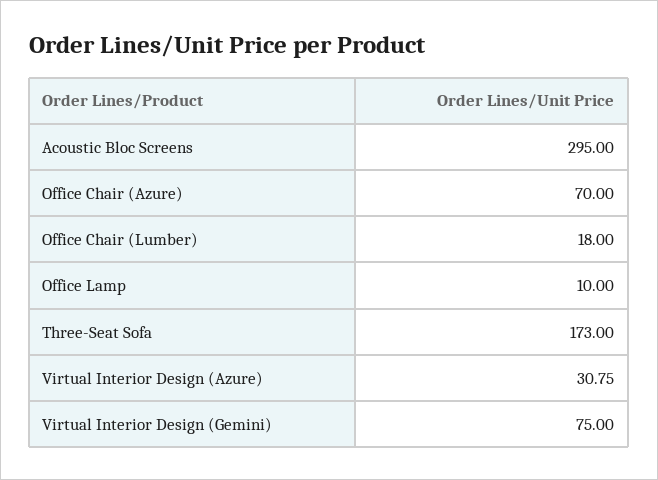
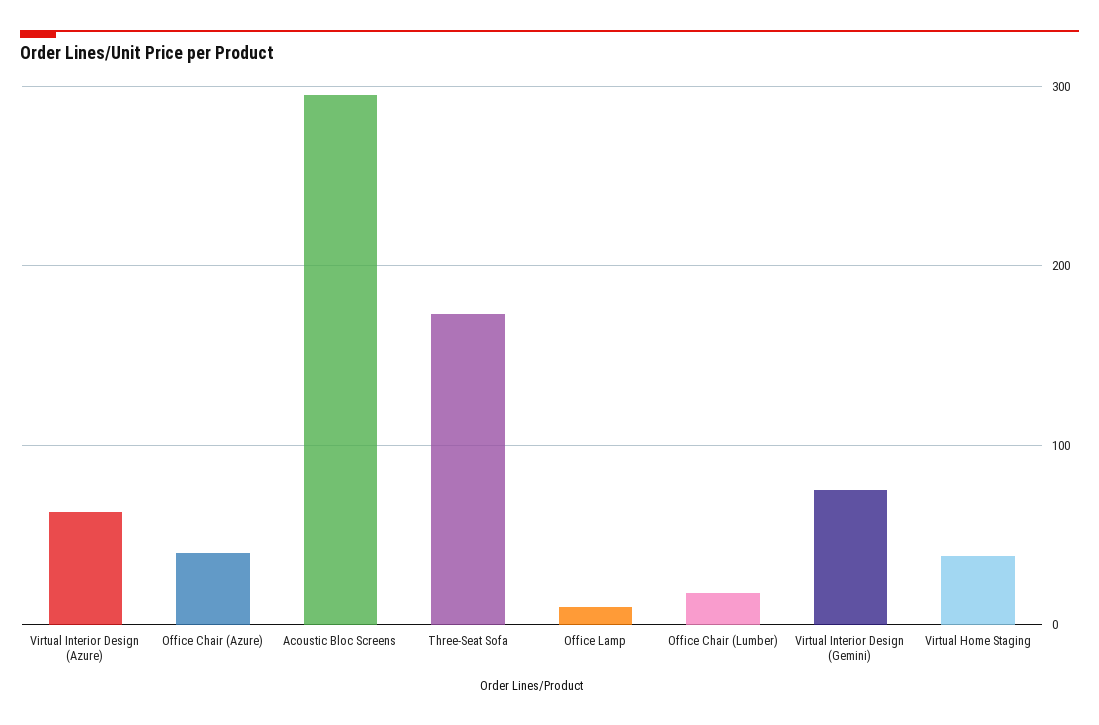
  {
    "Acoustic Bloc Screens": 295,
-   "Office Chair (Azure)": 70,
+   "Office Chair (Azure)": 40,
    "Office Chair (Lumber)": 18,
    "Office Lamp": 10,
    "Three-Seat Sofa": 173,
-   "Virtual Interior Design (Azure)": 30.75,
+   "Virtual Interior Design (Azure)": 60,
-   "Virtual Interior Design (Gemini)": 75
+   "Virtual Interior Design (Gemini)": 75,
+   "Virtual Home Staging": 40
  }

